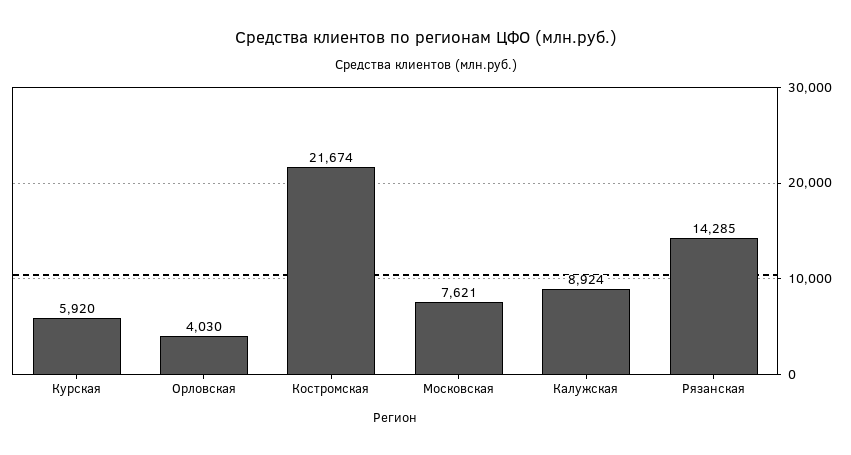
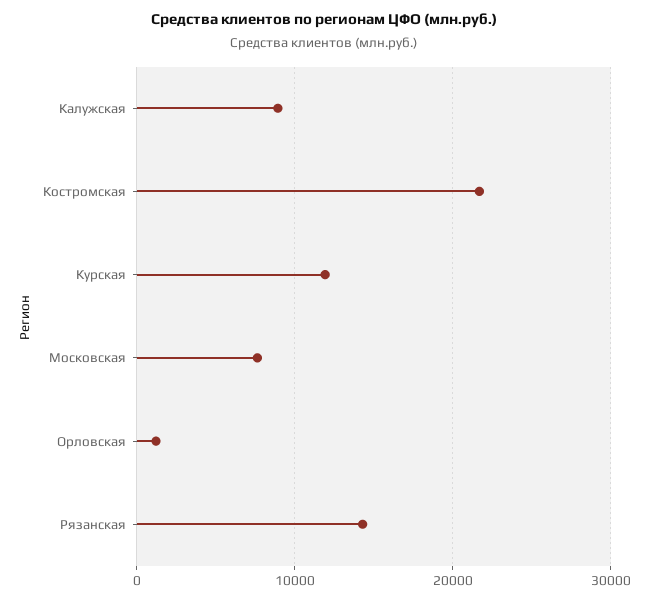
  {
-   "Курская": 5920,
+   "Курская": 12000,
-   "Орловская": 4030,
+   "Орловская": 1000,
    "Костромская": 21674,
    "Московская": 7621,
    "Калужская": 8924,
    "Рязанская": 14285
  }

